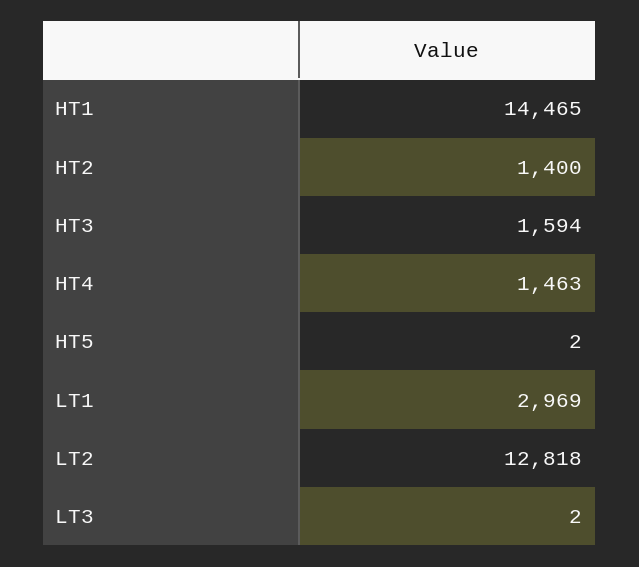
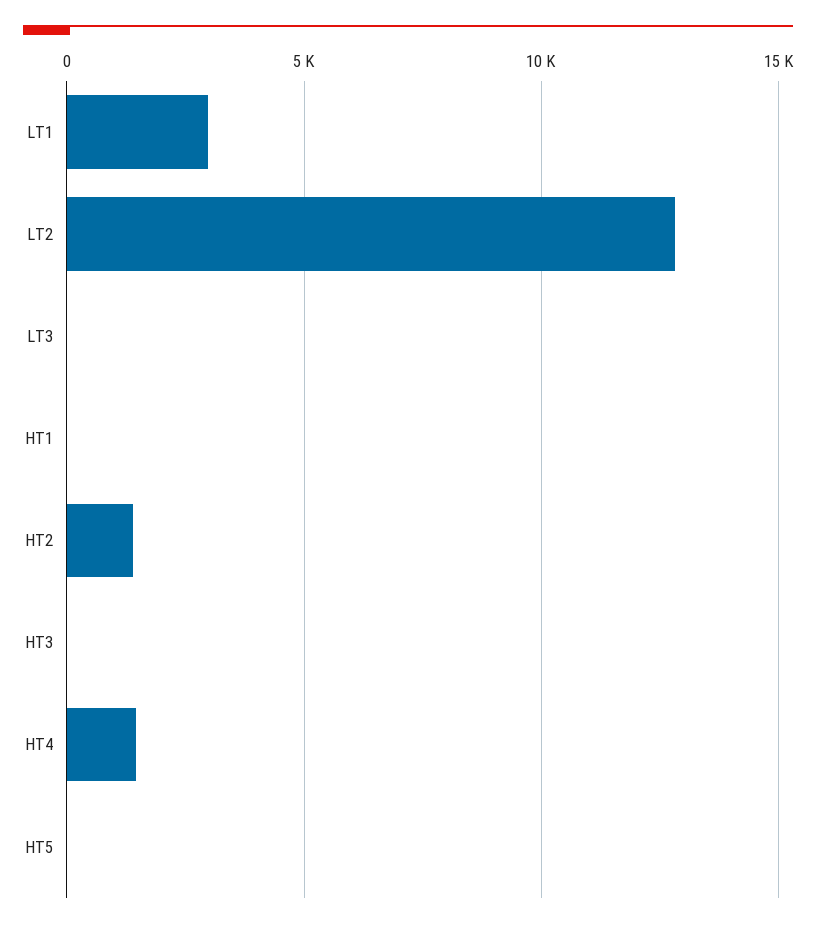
  {
-   "HT1": 14465,
+   "HT1": 0,
    "HT2": 1400,
-   "HT3": 1594,
+   "HT3": 0,
    "HT4": 1463,
    "HT5": 2,
    "LT1": 2969,
    "LT2": 12818,
    "LT3": 2
  }

